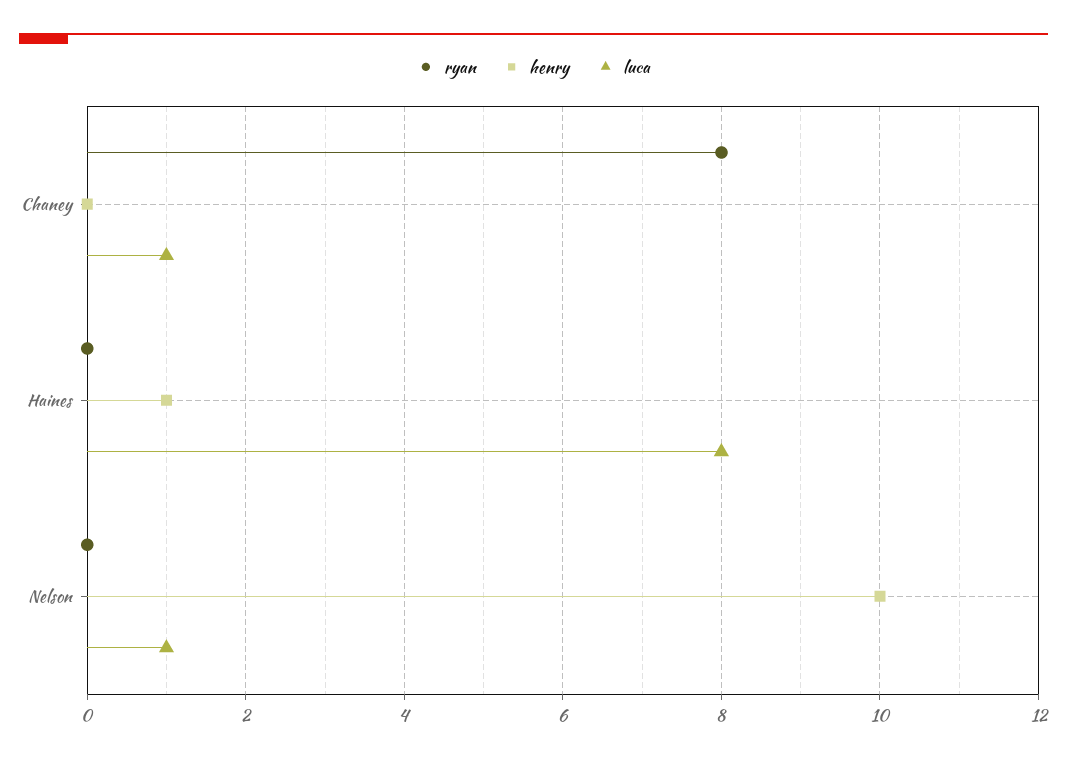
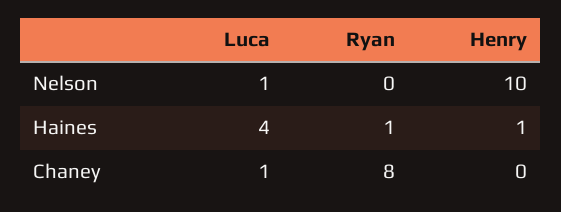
  {
    "ryan": {
      "Chaney": 8,
-     "Haines": 0,
+     "Haines": 1,
      "Nelson": 0
    },
    "henry": {
      "Chaney": 0,
      "Haines": 1,
      "Nelson": 10
    },
    "luca": {
      "Chaney": 1,
-     "Haines": 8,
+     "Haines": 4,
      "Nelson": 1
    }
  }

